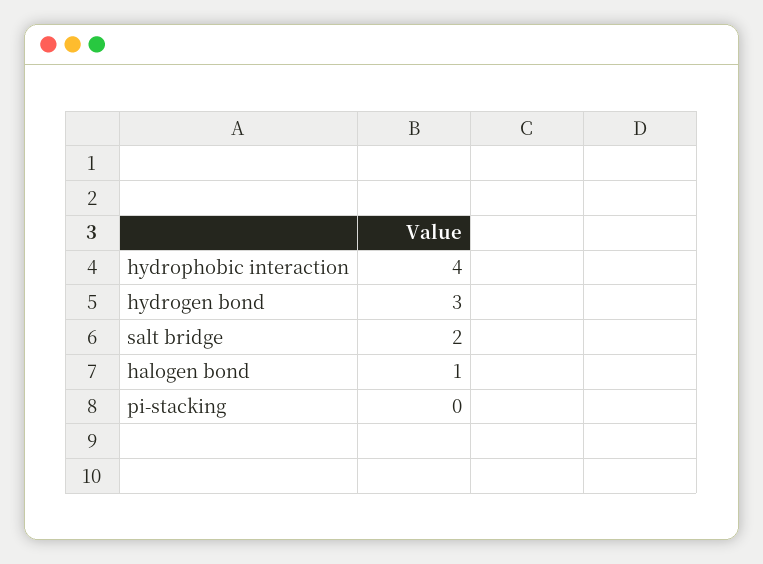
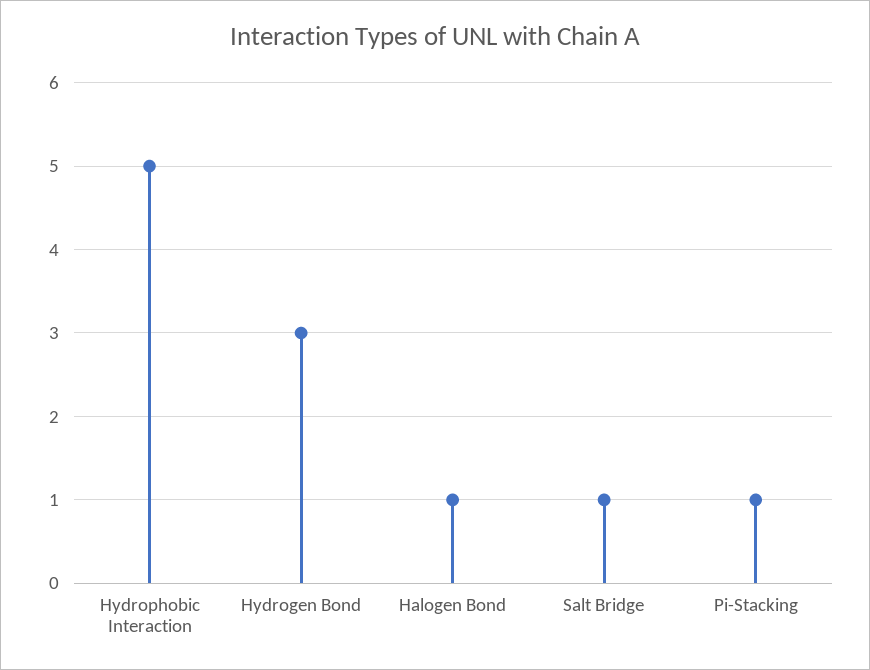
  {
-   "hydrophobic interaction": 4,
+   "hydrophobic interaction": 5,
    "hydrogen bond": 3,
-   "salt bridge": 2,
+   "salt bridge": 1,
    "halogen bond": 1,
-   "pi-stacking": 0
+   "pi-stacking": 1
  }

